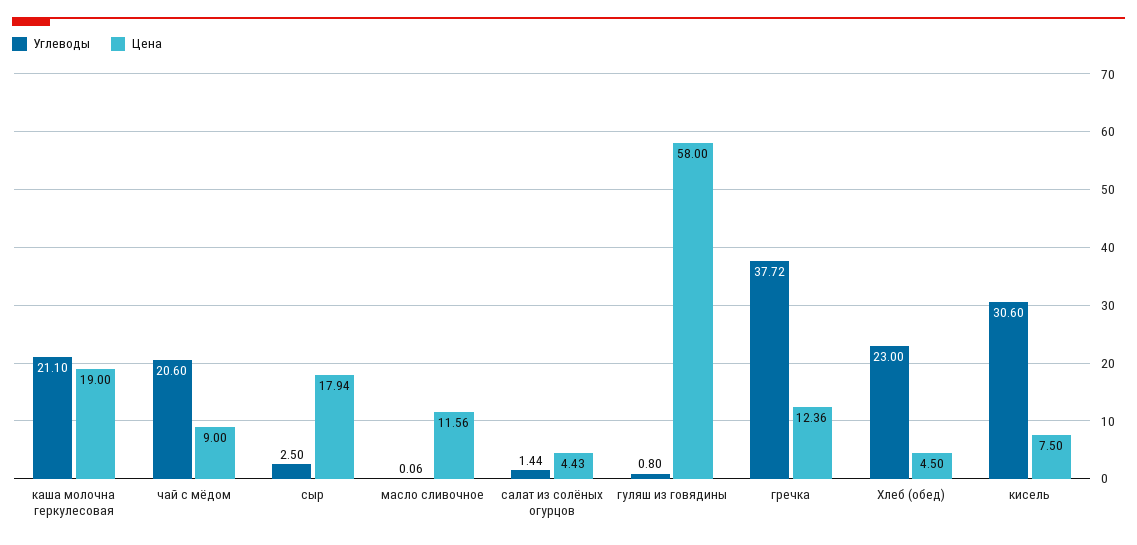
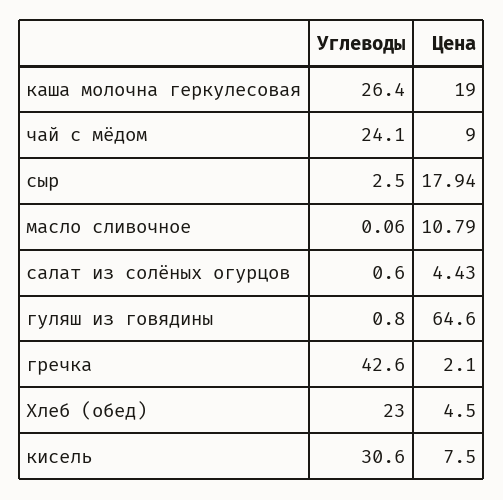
  {
    "Углеводы": {
-     "каша молочна геркулесовая": 21.1,
+     "каша молочна геркулесовая": 26.4,
-     "чай с мёдом": 20.6,
+     "чай с мёдом": 24.1,
      "сыр": 2.5,
      "масло сливочное": 0.06,
-     "салат из солёных огурцов": 1.44,
+     "салат из солёных огурцов": 0.6,
      "гуляш из говядины": 0.8,
-     "гречка": 37.72,
+     "гречка": 42.6,
      "Хлеб (обед)": 23,
      "кисель": 30.6
    },
    "Цена": {
      "каша молочна геркулесовая": 19,
      "чай с мёдом": 9,
      "сыр": 17.94,
-     "масло сливочное": 11.56,
+     "масло сливочное": 10.79,
      "салат из солёных огурцов": 4.43,
-     "гуляш из говядины": 58,
+     "гуляш из говядины": 64.6,
-     "гречка": 12.36,
+     "гречка": 2.1,
      "Хлеб (обед)": 4.5,
      "кисель": 7.5
    }
  }

